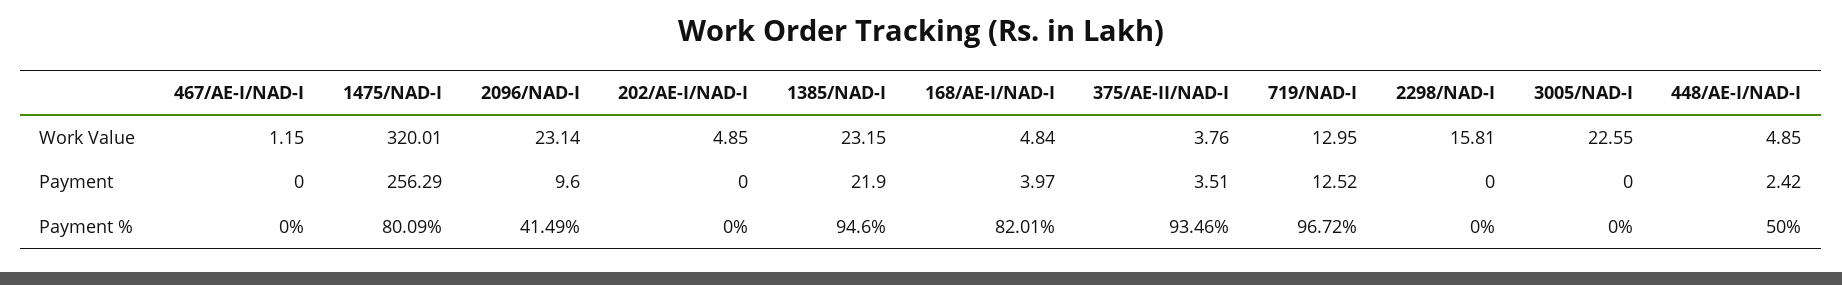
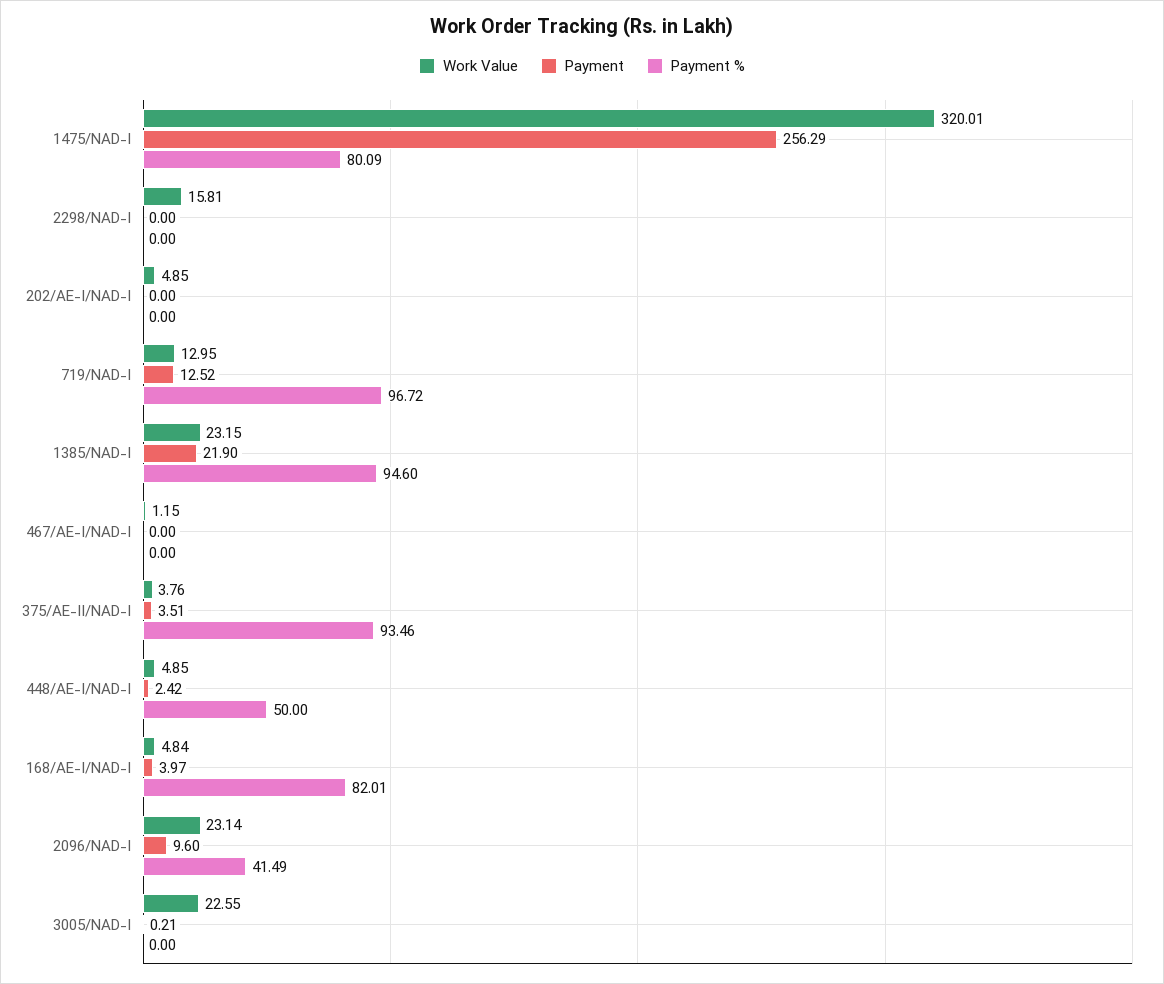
  {
    "Work Value": {
      "467/AE-I/NAD-I": 1.15,
      "1475/NAD-I": 320.01,
      "2096/NAD-I": 23.14,
      "202/AE-I/NAD-I": 4.85,
      "1385/NAD-I": 23.15,
      "168/AE-I/NAD-I": 4.84,
      "375/AE-II/NAD-I": 3.76,
      "719/NAD-I": 12.95,
      "2298/NAD-I": 15.81,
      "3005/NAD-I": 22.55,
      "448/AE-I/NAD-I": 4.85
    },
    "Payment": {
      "467/AE-I/NAD-I": 0,
      "1475/NAD-I": 256.29,
      "2096/NAD-I": 9.6,
      "202/AE-I/NAD-I": 0,
      "1385/NAD-I": 21.9,
      "168/AE-I/NAD-I": 3.97,
      "375/AE-II/NAD-I": 3.51,
      "719/NAD-I": 12.52,
      "2298/NAD-I": 0,
-     "3005/NAD-I": 0,
+     "3005/NAD-I": 0.21,
      "448/AE-I/NAD-I": 2.42
    },
    "Payment %": {
      "467/AE-I/NAD-I": 0,
      "1475/NAD-I": 80.09,
      "2096/NAD-I": 41.49,
      "202/AE-I/NAD-I": 0,
      "1385/NAD-I": 94.6,
      "168/AE-I/NAD-I": 82.01,
      "375/AE-II/NAD-I": 93.46,
      "719/NAD-I": 96.72,
      "2298/NAD-I": 0,
      "3005/NAD-I": 0,
      "448/AE-I/NAD-I": 50
    }
  }

